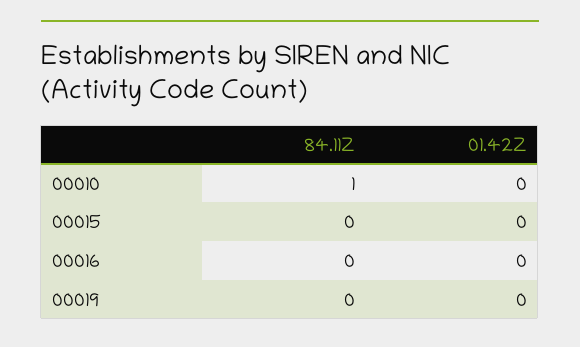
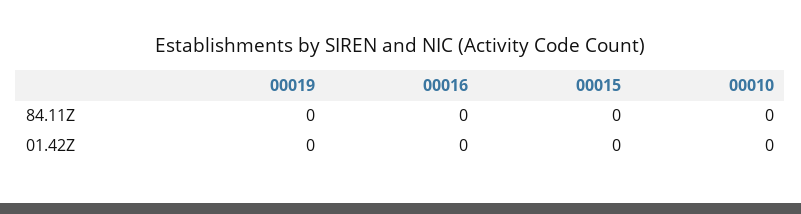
  {
    "84.11Z": {
-     "00010": 1,
+     "00010": 0,
      "00015": 0,
      "00016": 0,
      "00019": 0
    },
    "01.42Z": {
      "00010": 0,
      "00015": 0,
      "00016": 0,
      "00019": 0
    }
  }

